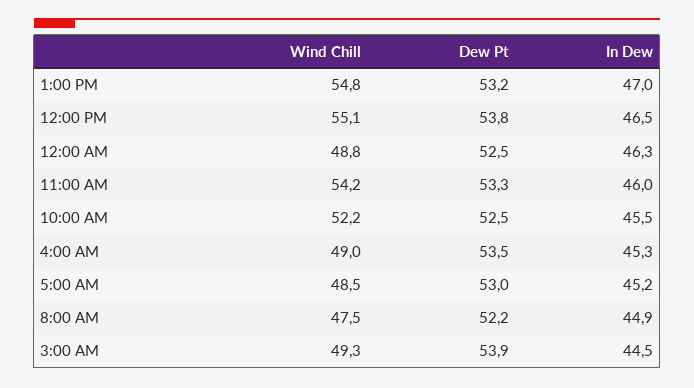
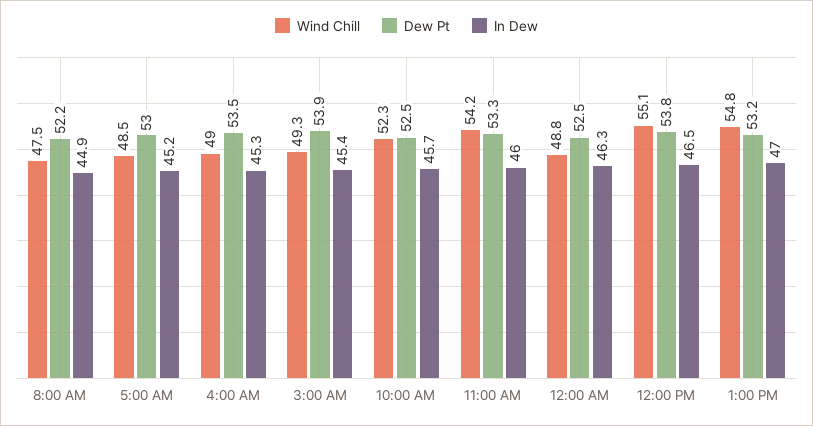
  {
    "Wind Chill": {
      "1:00 PM": 54.8,
      "12:00 PM": 55.1,
      "12:00 AM": 48.8,
      "11:00 AM": 54.2,
-     "10:00 AM": 52.2,
+     "10:00 AM": 52.3,
      "4:00 AM": 49,
      "5:00 AM": 48.5,
      "8:00 AM": 47.5,
      "3:00 AM": 49.3
    },
    "Dew Pt": {
      "1:00 PM": 53.2,
      "12:00 PM": 53.8,
      "12:00 AM": 52.5,
      "11:00 AM": 53.3,
      "10:00 AM": 52.5,
      "4:00 AM": 53.5,
      "5:00 AM": 53,
      "8:00 AM": 52.2,
      "3:00 AM": 53.9
    },
    "In Dew": {
      "1:00 PM": 47,
      "12:00 PM": 46.5,
      "12:00 AM": 46.3,
      "11:00 AM": 46,
-     "10:00 AM": 45.5,
+     "10:00 AM": 45.7,
      "4:00 AM": 45.3,
      "5:00 AM": 45.2,
      "8:00 AM": 44.9,
-     "3:00 AM": 44.5
+     "3:00 AM": 45.4
    }
  }

